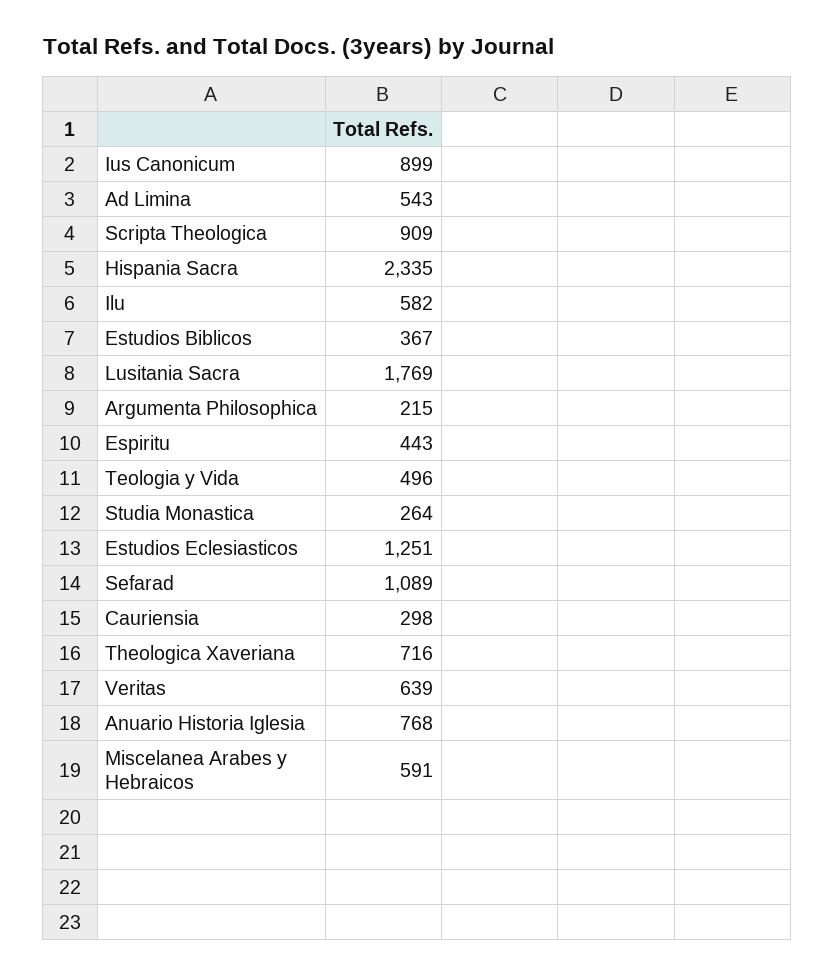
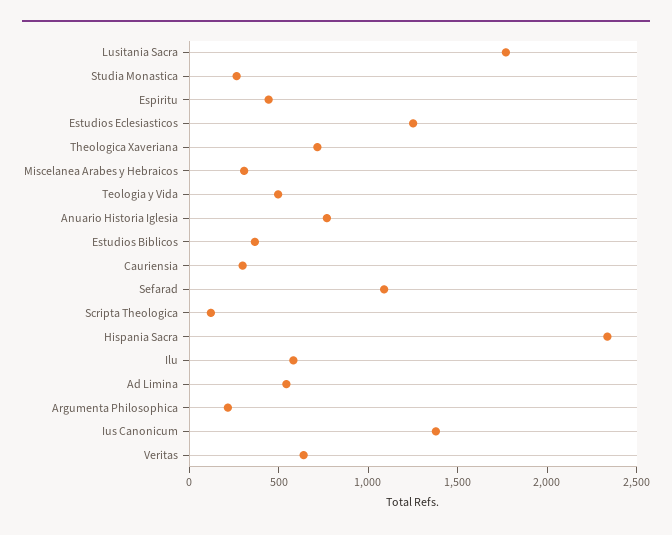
  {
-   "Ius Canonicum": 899,
+   "Ius Canonicum": 1400,
    "Ad Limina": 543,
-   "Scripta Theologica": 909,
+   "Scripta Theologica": 100,
    "Hispania Sacra": 2335,
    "Ilu": 582,
    "Estudios Biblicos": 367,
    "Lusitania Sacra": 1769,
    "Argumenta Philosophica": 215,
    "Espiritu": 443,
    "Teologia y Vida": 496,
    "Studia Monastica": 264,
    "Estudios Eclesiasticos": 1251,
    "Sefarad": 1089,
    "Cauriensia": 298,
    "Theologica Xaveriana": 716,
    "Veritas": 639,
    "Anuario Historia Iglesia": 768,
-   "Miscelanea Arabes y Hebraicos": 591
+   "Miscelanea Arabes y Hebraicos": 300
  }

